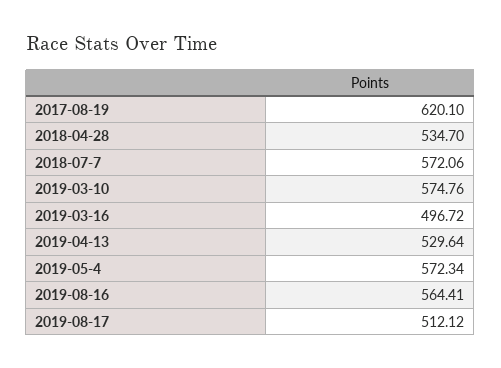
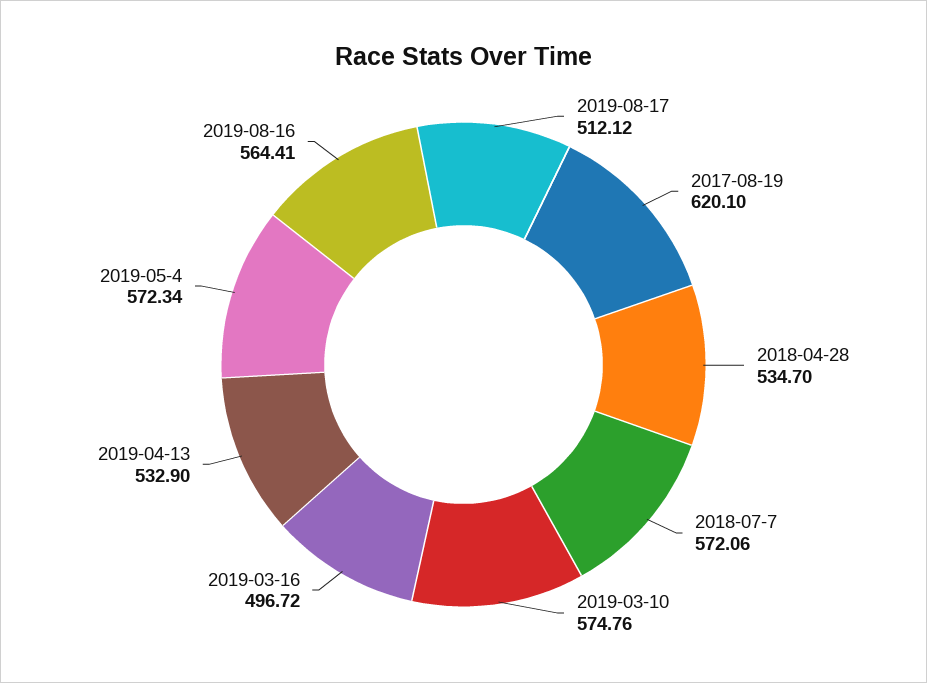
  {
    "2017-08-19": 620.1,
    "2018-04-28": 534.7,
    "2018-07-7": 572.06,
    "2019-03-10": 574.76,
    "2019-03-16": 496.72,
-   "2019-04-13": 529.64,
+   "2019-04-13": 532.9,
    "2019-05-4": 572.34,
    "2019-08-16": 564.41,
    "2019-08-17": 512.12
  }

